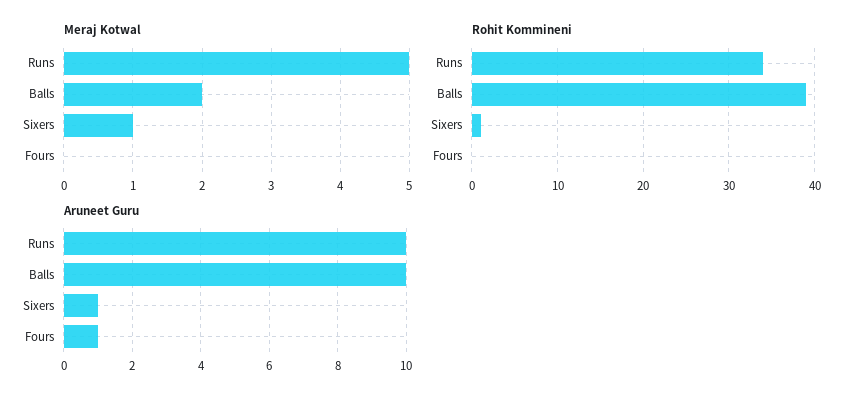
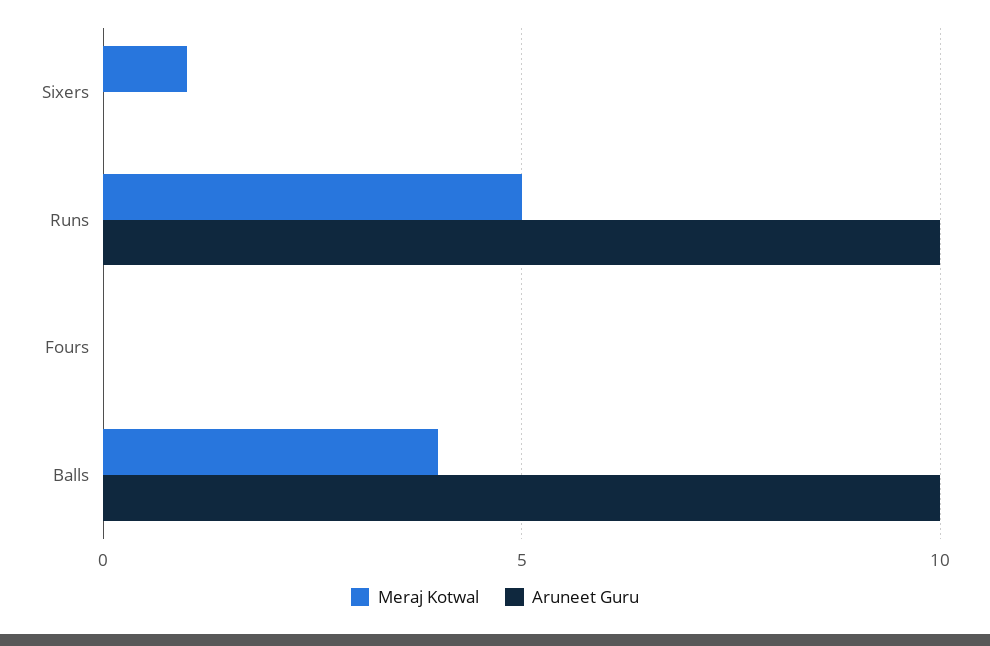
  {
    "Meraj Kotwal": {
      "Runs": 5,
-     "Balls": 2,
+     "Balls": 4,
      "Sixers": 1,
      "Fours": 0
    },
-   "Rohit Kommineni": {
-     "Runs": 34,
-     "Balls": 39,
-     "Sixers": 1,
-     "Fours": 0
-   },
    "Aruneet Guru": {
      "Runs": 10,
      "Balls": 10,
-     "Sixers": 1,
+     "Sixers": 0,
-     "Fours": 1
+     "Fours": 0
    }
  }

